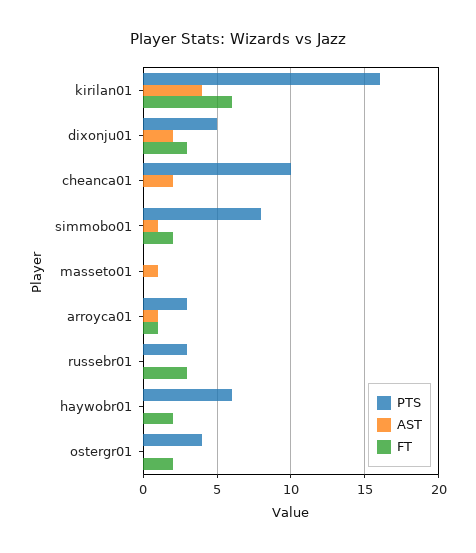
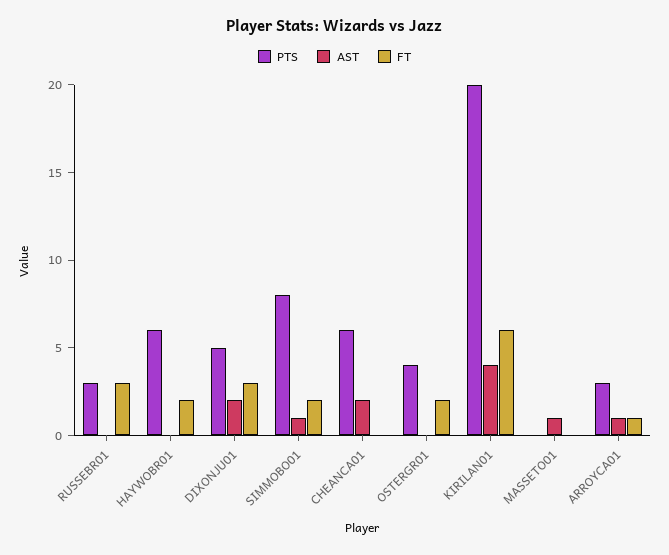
  {
    "PTS": {
-     "kirilan01": 16,
+     "kirilan01": 20,
      "dixonju01": 5,
-     "cheanca01": 10,
+     "cheanca01": 6,
      "simmobo01": 8,
      "masseto01": 0,
      "arroyca01": 3,
      "russebr01": 3,
      "haywobr01": 6,
      "ostergr01": 4
    },
    "AST": {
      "kirilan01": 4,
      "dixonju01": 2,
      "cheanca01": 2,
      "simmobo01": 1,
      "masseto01": 1,
      "arroyca01": 1,
      "russebr01": 0,
      "haywobr01": 0,
      "ostergr01": 0
    },
    "FT": {
      "kirilan01": 6,
      "dixonju01": 3,
      "cheanca01": 0,
      "simmobo01": 2,
      "masseto01": 0,
      "arroyca01": 1,
      "russebr01": 3,
      "haywobr01": 2,
      "ostergr01": 2
    }
  }

